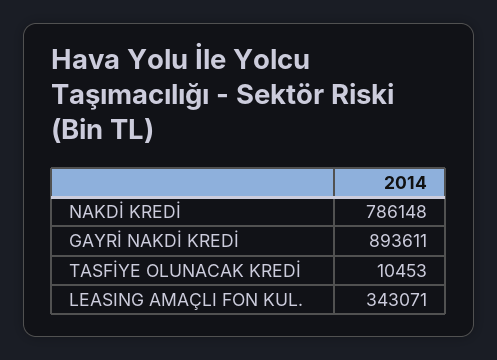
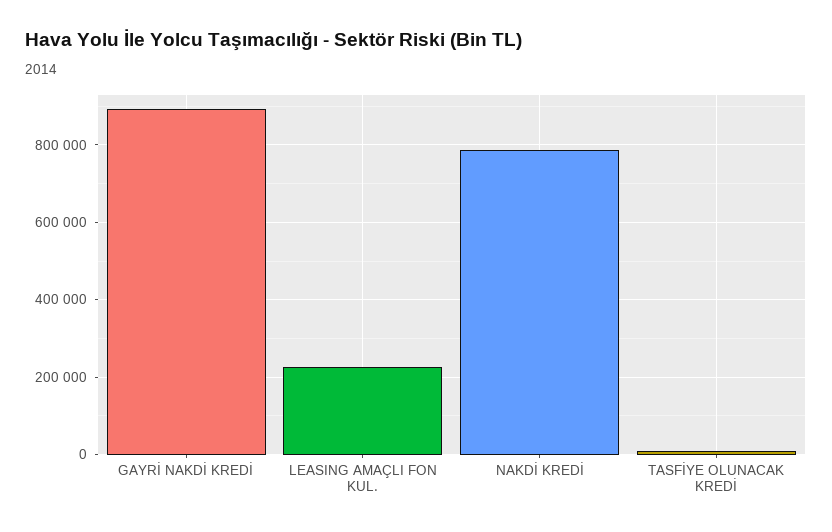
  {
    "NAKDİ KREDİ": 786148,
    "GAYRİ NAKDİ KREDİ": 893611,
    "TASFİYE OLUNACAK KREDİ": 10453,
-   "LEASING AMAÇLI FON KUL.": 343071
+   "LEASING AMAÇLI FON KUL.": 220000
  }

